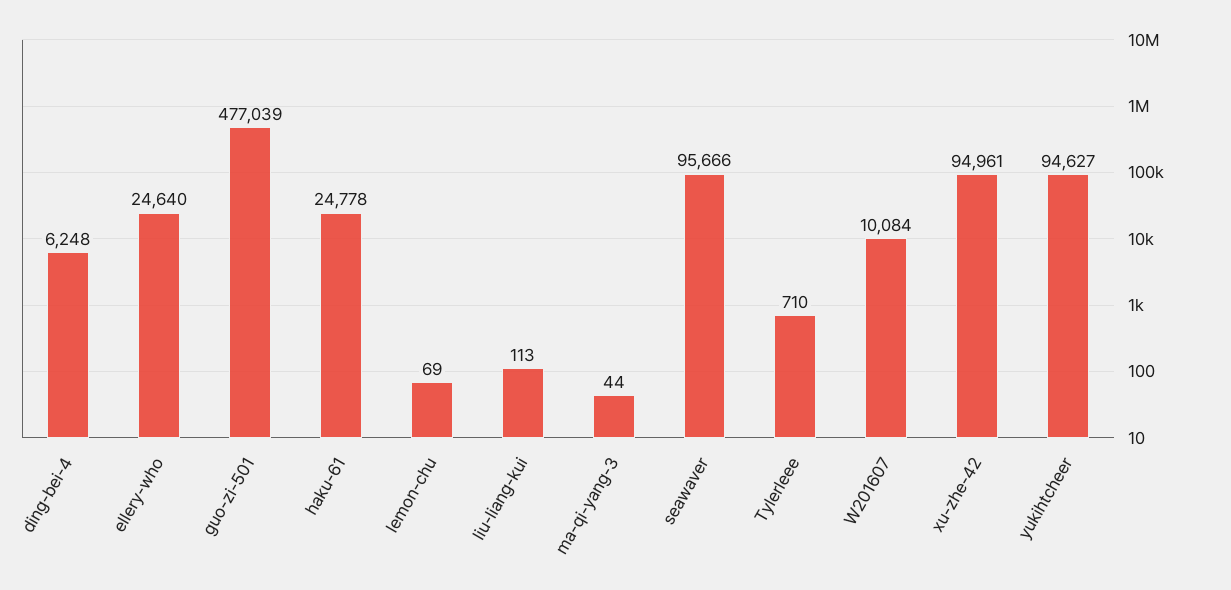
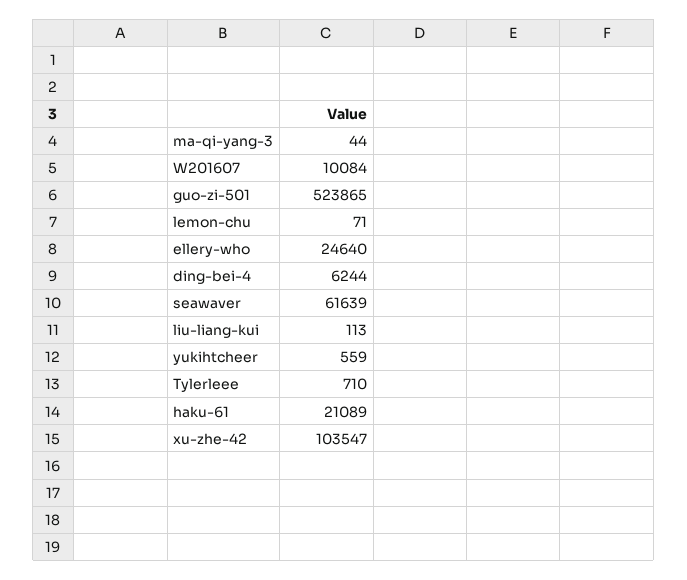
  {
-   "ding-bei-4": 6248,
+   "ding-bei-4": 6244,
    "ellery-who": 24640,
-   "guo-zi-501": 477039,
+   "guo-zi-501": 523865,
-   "haku-61": 24778,
+   "haku-61": 21089,
-   "lemon-chu": 69,
+   "lemon-chu": 71,
    "liu-liang-kui": 113,
    "ma-qi-yang-3": 44,
-   "seawaver": 95666,
+   "seawaver": 61639,
    "Tylerleee": 710,
    "W201607": 10084,
-   "xu-zhe-42": 94961,
+   "xu-zhe-42": 103547,
-   "yukihtcheer": 94627
+   "yukihtcheer": 559
  }

